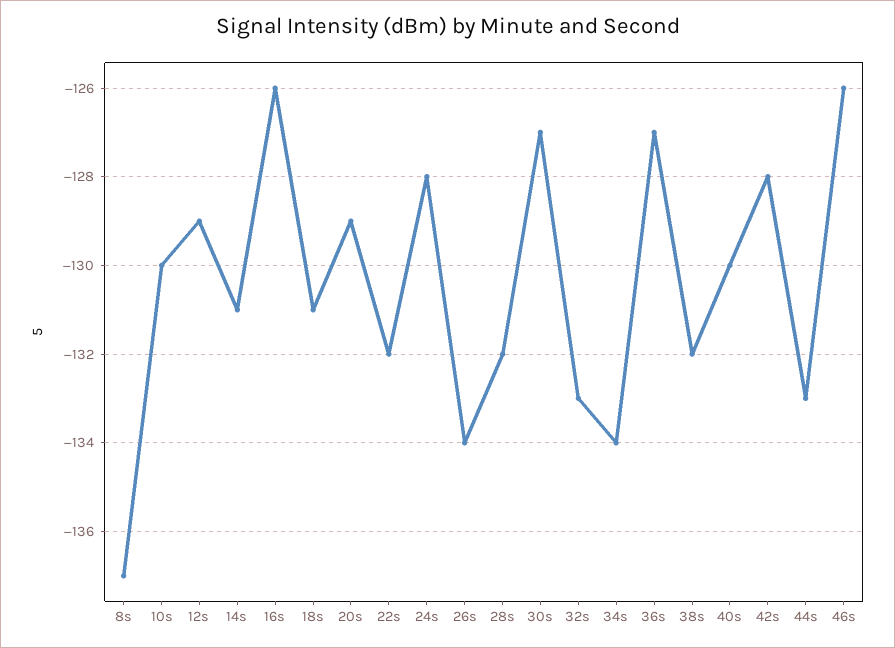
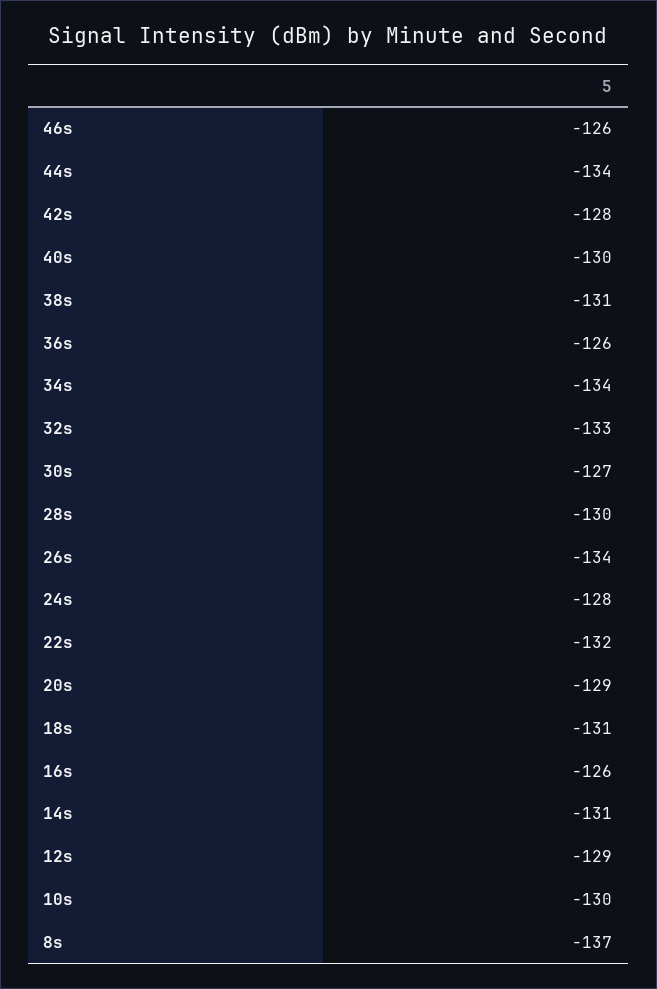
  {
    "8s": -137,
    "10s": -130,
    "12s": -129,
    "14s": -131,
    "16s": -126,
    "18s": -131,
    "20s": -129,
    "22s": -132,
    "24s": -128,
    "26s": -134,
-   "28s": -132,
+   "28s": -130,
    "30s": -127,
    "32s": -133,
    "34s": -134,
-   "36s": -127,
+   "36s": -126,
-   "38s": -132,
+   "38s": -131,
    "40s": -130,
    "42s": -128,
-   "44s": -133,
+   "44s": -134,
    "46s": -126
  }

